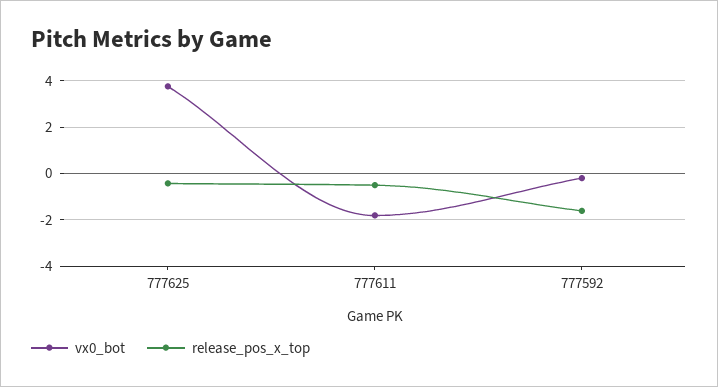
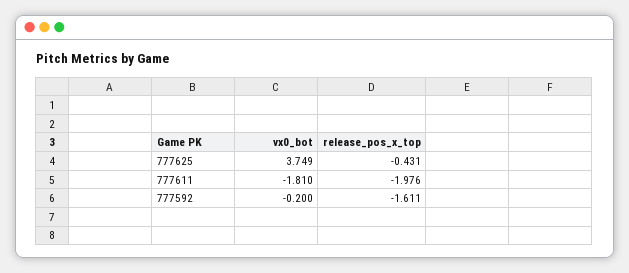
  {
    "vx0_bot": {
      "777625": 3.749,
      "777611": -1.81,
      "777592": -0.2
    },
    "release_pos_x_top": {
      "777625": -0.431,
-     "777611": -0.5,
+     "777611": -1.976,
      "777592": -1.611
    }
  }

